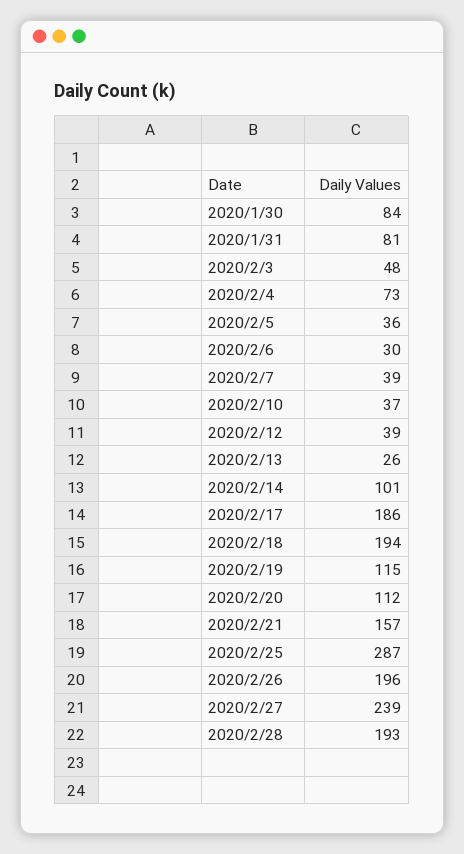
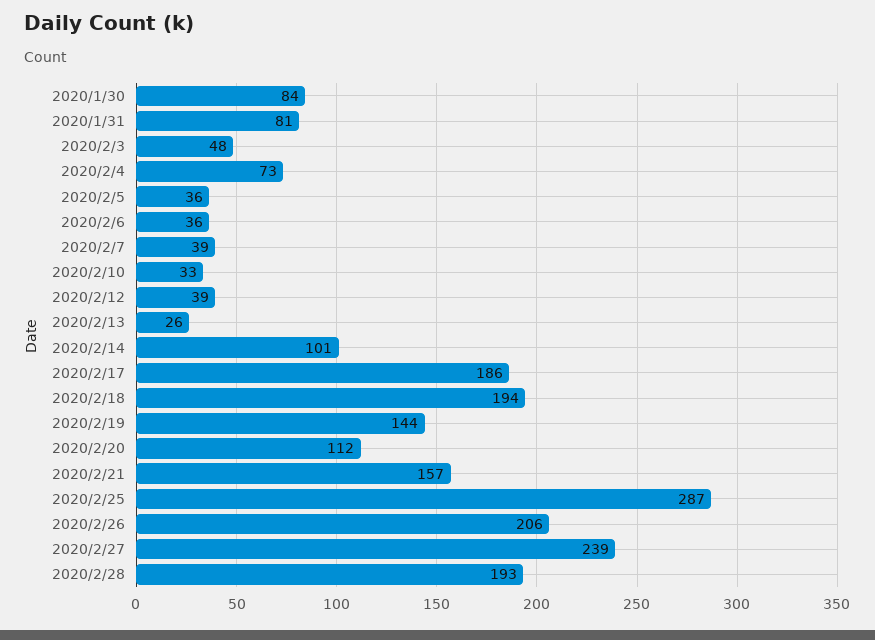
  {
    "2020/1/30": 84,
    "2020/1/31": 81,
    "2020/2/3": 48,
    "2020/2/4": 73,
    "2020/2/5": 36,
-   "2020/2/6": 30,
+   "2020/2/6": 36,
    "2020/2/7": 39,
-   "2020/2/10": 37,
+   "2020/2/10": 33,
    "2020/2/12": 39,
    "2020/2/13": 26,
    "2020/2/14": 101,
    "2020/2/17": 186,
    "2020/2/18": 194,
-   "2020/2/19": 115,
+   "2020/2/19": 144,
    "2020/2/20": 112,
    "2020/2/21": 157,
    "2020/2/25": 287,
-   "2020/2/26": 196,
+   "2020/2/26": 206,
    "2020/2/27": 239,
    "2020/2/28": 193
  }

